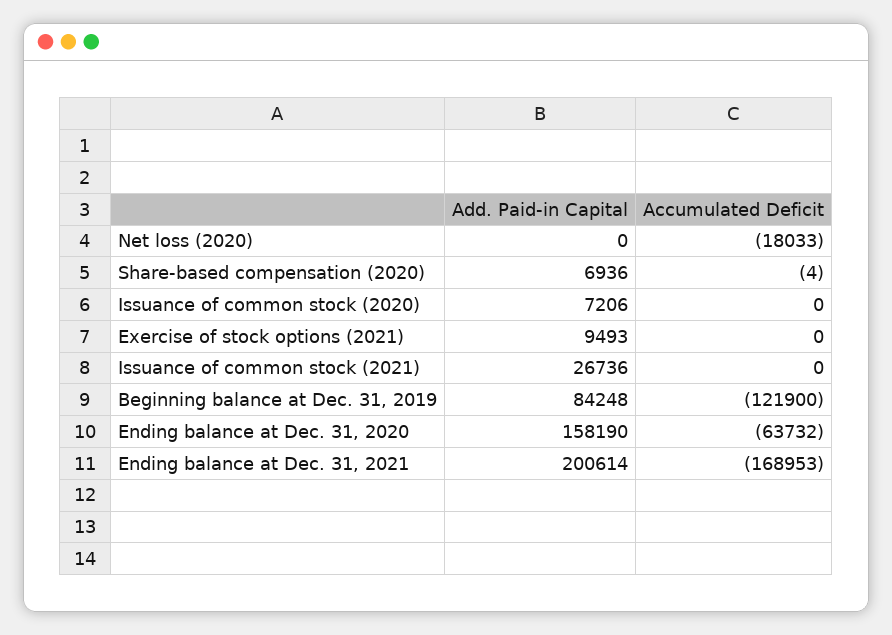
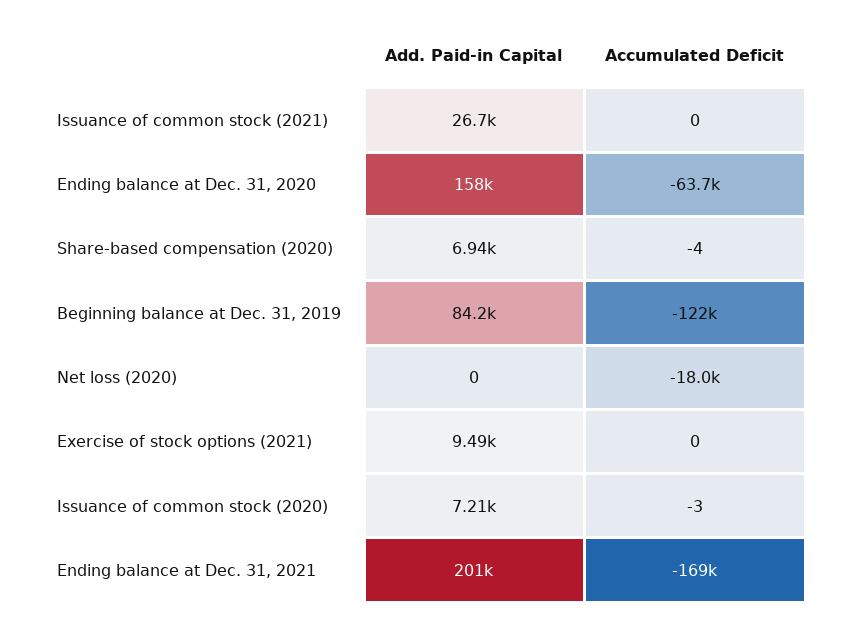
  {
    "Add. Paid-in Capital": {
      "Net loss (2020)": 0,
      "Share-based compensation (2020)": 6936,
      "Issuance of common stock (2020)": 7206,
      "Exercise of stock options (2021)": 9493,
      "Issuance of common stock (2021)": 26736,
      "Beginning balance at Dec. 31, 2019": 84248,
      "Ending balance at Dec. 31, 2020": 158190,
      "Ending balance at Dec. 31, 2021": 200614
    },
    "Accumulated Deficit": {
      "Net loss (2020)": -18033,
      "Share-based compensation (2020)": -4,
-     "Issuance of common stock (2020)": 0,
+     "Issuance of common stock (2020)": -3,
      "Exercise of stock options (2021)": 0,
      "Issuance of common stock (2021)": 0,
      "Beginning balance at Dec. 31, 2019": -121900,
      "Ending balance at Dec. 31, 2020": -63732,
      "Ending balance at Dec. 31, 2021": -168953
    }
  }

